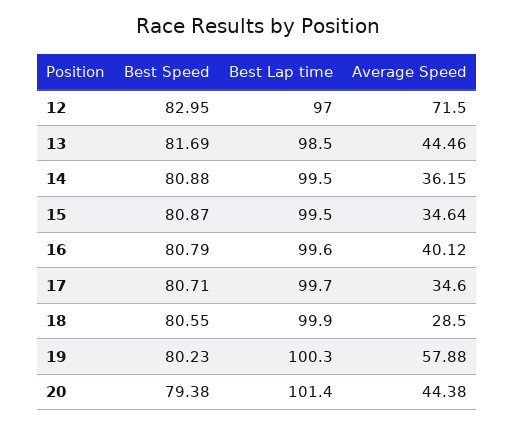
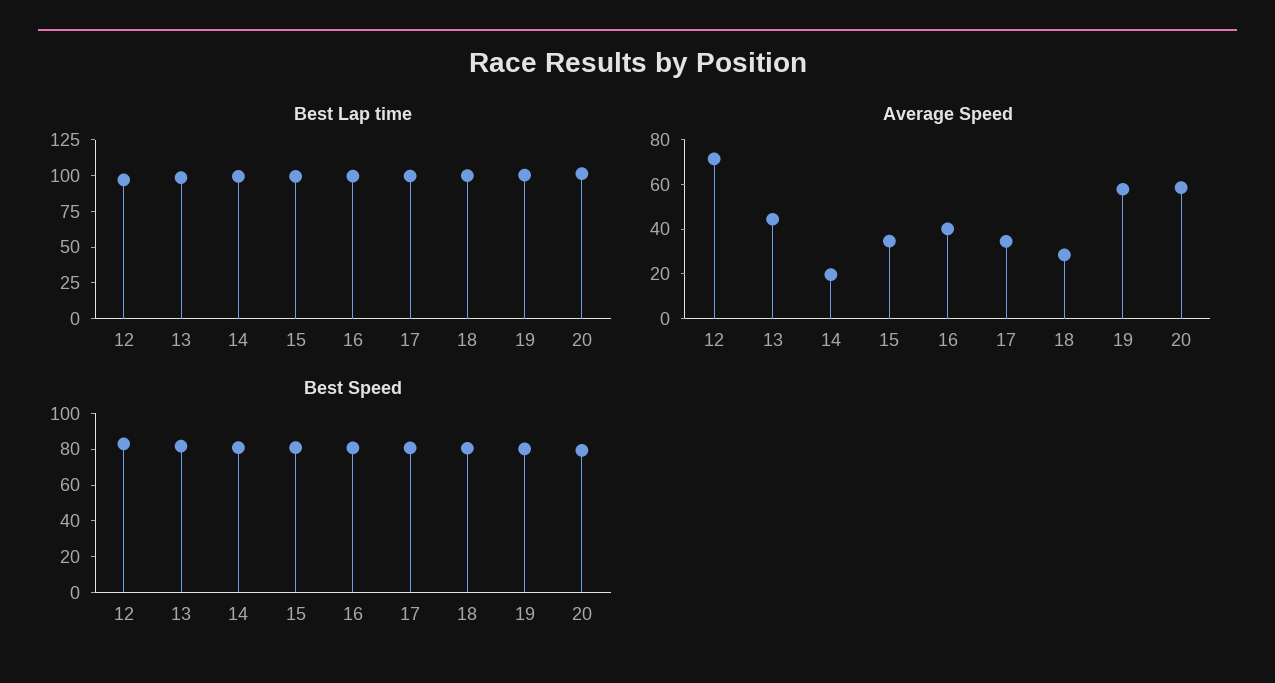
  {
    "Best Speed": {
      "12": 82.95,
      "13": 81.69,
      "14": 80.88,
      "15": 80.87,
      "16": 80.79,
      "17": 80.71,
      "18": 80.55,
      "19": 80.23,
      "20": 79.38
    },
    "Best Lap time": {
      "12": 97,
      "13": 98.5,
      "14": 99.5,
      "15": 99.5,
      "16": 99.6,
      "17": 99.7,
      "18": 99.9,
      "19": 100.3,
      "20": 101.4
    },
    "Average Speed": {
      "12": 71.5,
      "13": 44.46,
-     "14": 36.15,
+     "14": 20,
      "15": 34.64,
      "16": 40.12,
      "17": 34.6,
      "18": 28.5,
      "19": 57.88,
-     "20": 44.38
+     "20": 60
    }
  }

